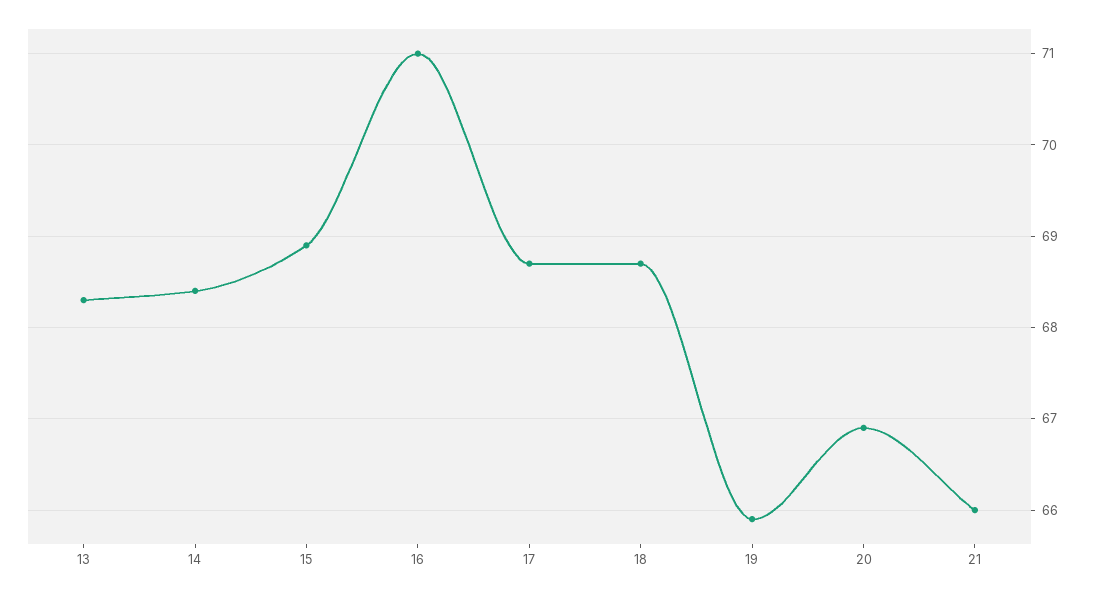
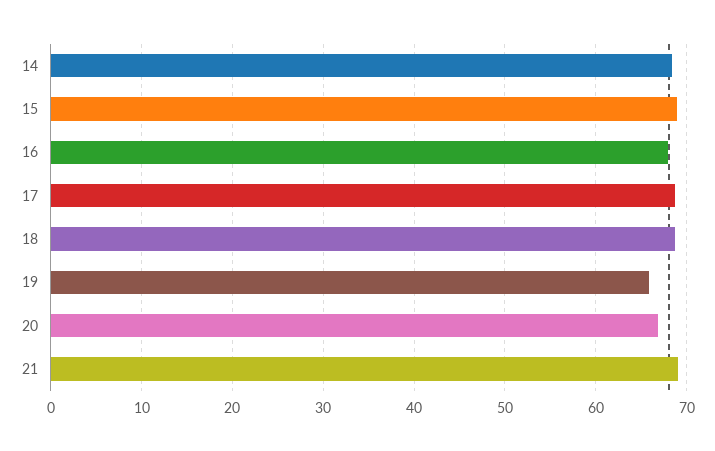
  {
-   "13": 68.3,
    "14": 68.4,
    "15": 68.9,
-   "16": 71,
+   "16": 68,
    "17": 68.7,
    "18": 68.7,
    "19": 65.9,
    "20": 66.9,
-   "21": 66
+   "21": 69
  }

